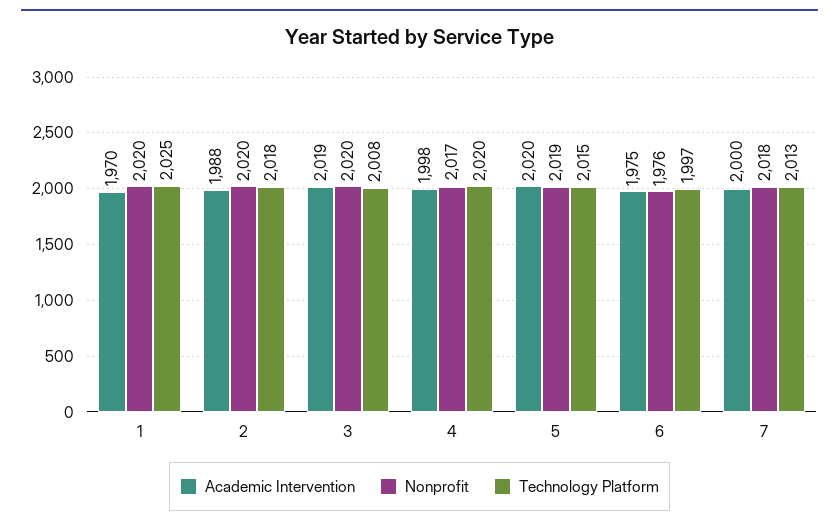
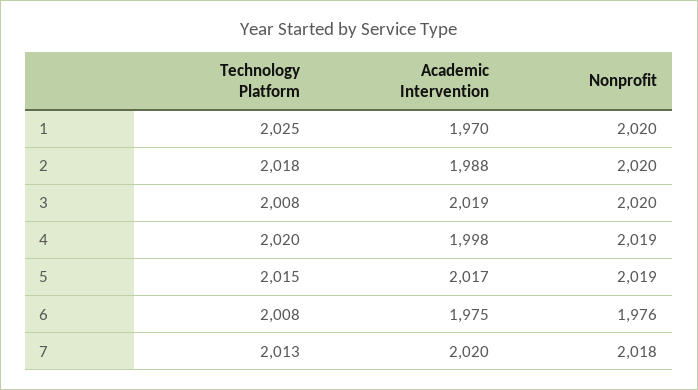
  {
    "Academic Intervention": {
      "1": 1970,
      "2": 1988,
      "3": 2019,
      "4": 1998,
-     "5": 2020,
+     "5": 2017,
      "6": 1975,
-     "7": 2000
+     "7": 2020
    },
    "Nonprofit": {
      "1": 2020,
      "2": 2020,
      "3": 2020,
-     "4": 2017,
+     "4": 2019,
      "5": 2019,
      "6": 1976,
      "7": 2018
    },
    "Technology Platform": {
      "1": 2025,
      "2": 2018,
      "3": 2008,
      "4": 2020,
      "5": 2015,
-     "6": 1997,
+     "6": 2008,
      "7": 2013
    }
  }

